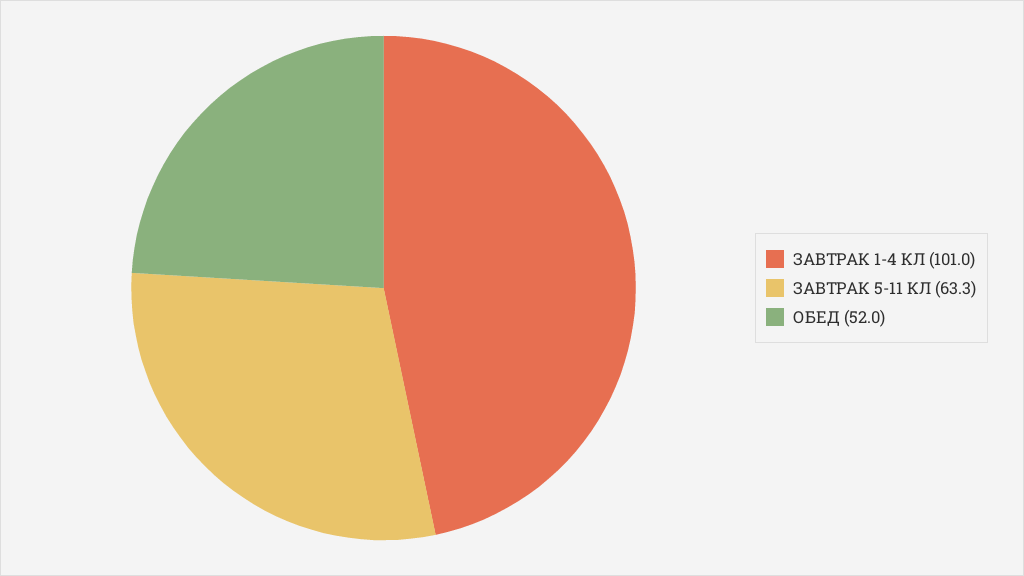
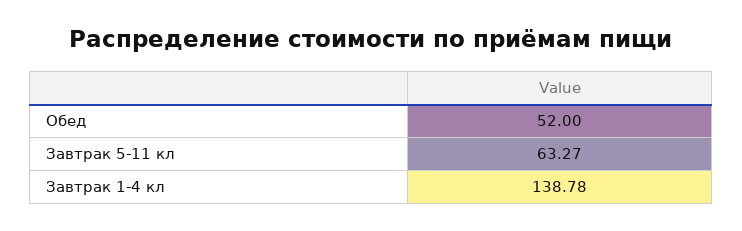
  {
-   "ЗАВТРАК 1-4 КЛ": 101,
+   "ЗАВТРАК 1-4 КЛ": 138.78,
    "ЗАВТРАК 5-11 КЛ": 63.27,
    "ОБЕД": 52
  }

